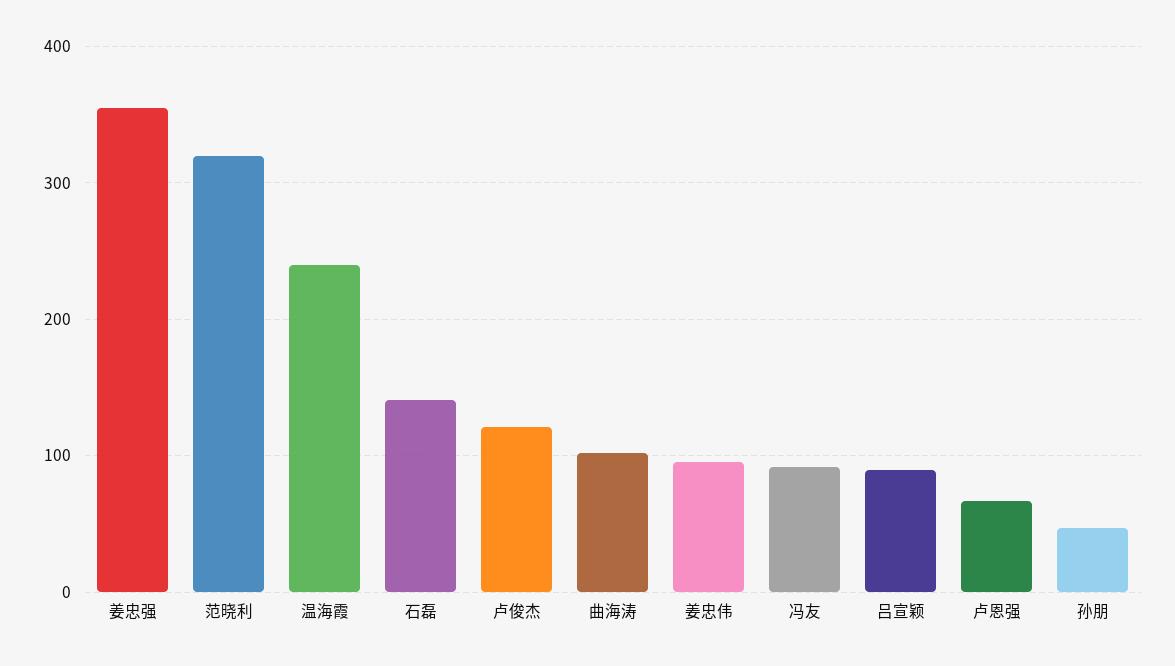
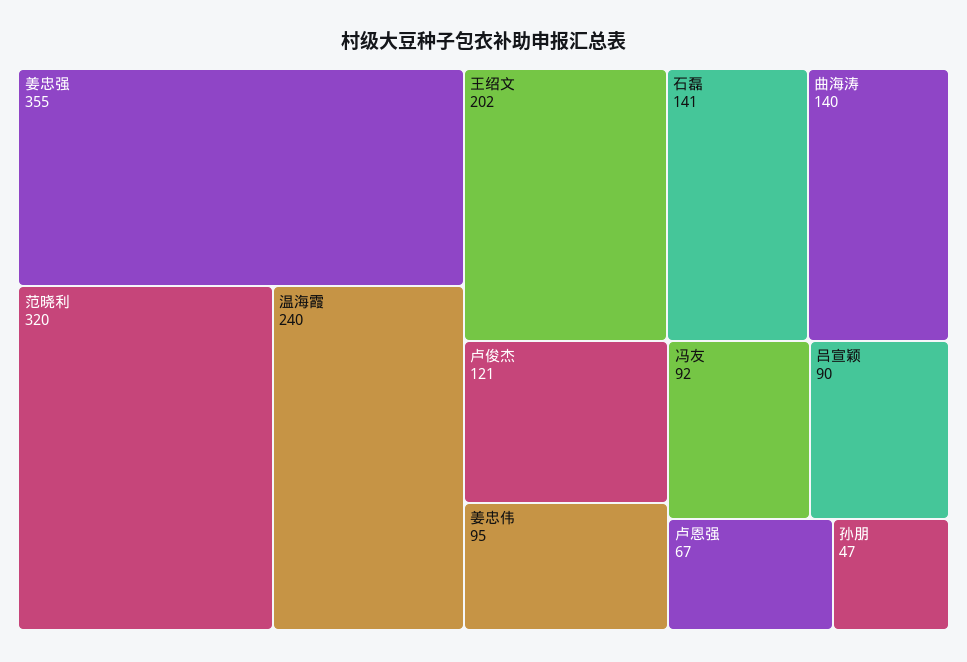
  {
    "姜忠强": 355,
    "范晓利": 320,
    "温海霞": 240,
    "石磊": 141,
    "卢俊杰": 121,
-   "曲海涛": 100,
+   "曲海涛": 140,
    "姜忠伟": 95,
    "冯友": 92,
    "吕宣颖": 90,
    "卢恩强": 67,
-   "孙朋": 47
+   "孙朋": 47,
+   "王绍文": 202
  }

